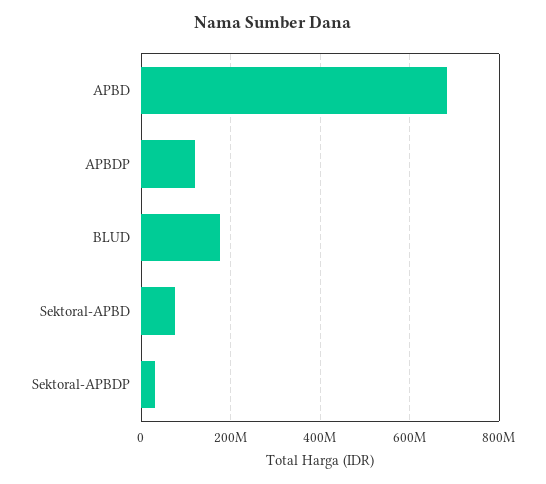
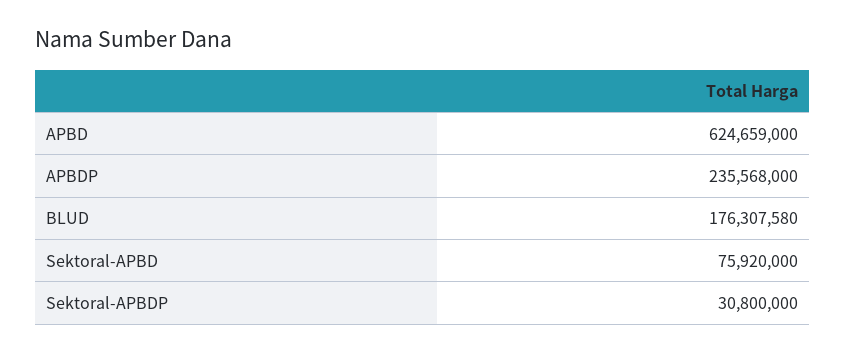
  {
-   "APBD": 680000000,
+   "APBD": 624659000,
-   "APBDP": 120000000,
+   "APBDP": 235568000,
    "BLUD": 176307580,
    "Sektoral-APBD": 75920000,
    "Sektoral-APBDP": 30800000
  }

